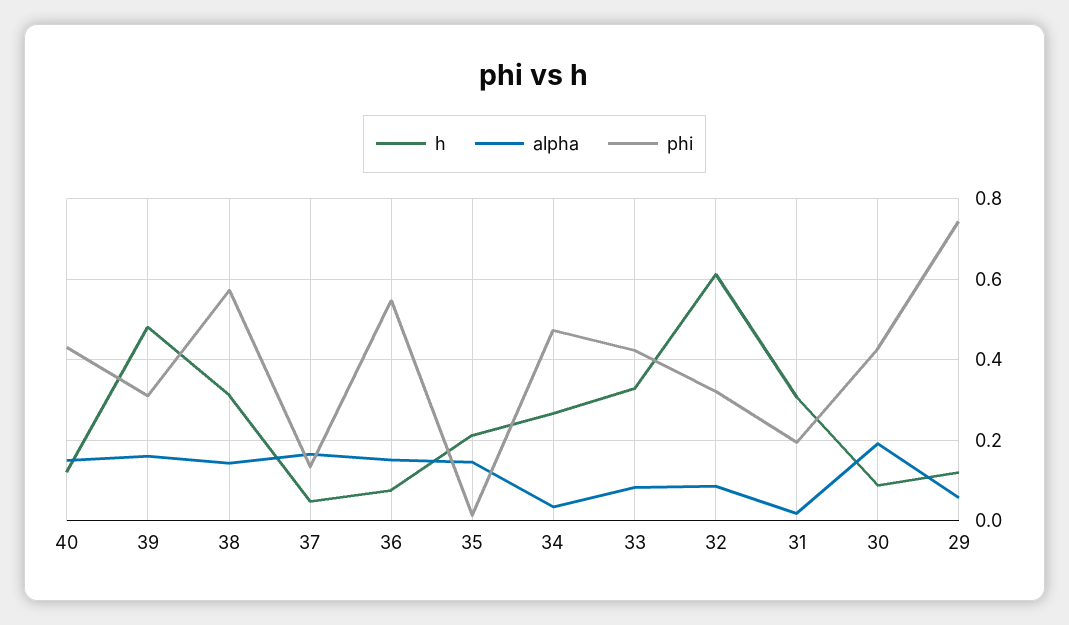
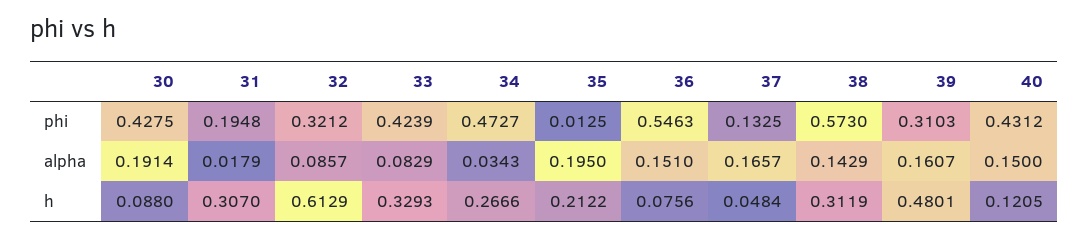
  {
    "h": {
      "40": 0.1205,
      "39": 0.4801,
      "38": 0.3119,
      "37": 0.0484,
      "36": 0.0756,
      "35": 0.2122,
      "34": 0.2666,
      "33": 0.3293,
      "32": 0.6129,
      "31": 0.307,
-     "30": 0.088,
+     "30": 0.088
-     "29": 0.12
    },
    "alpha": {
      "40": 0.15,
      "39": 0.1607,
      "38": 0.1429,
      "37": 0.1657,
      "36": 0.151,
-     "35": 0.14,
+     "35": 0.195,
      "34": 0.0343,
      "33": 0.0829,
      "32": 0.0857,
      "31": 0.0179,
-     "30": 0.1914,
+     "30": 0.1914
-     "29": 0.06
    },
    "phi": {
      "40": 0.4312,
      "39": 0.3103,
      "38": 0.573,
      "37": 0.1325,
      "36": 0.5463,
      "35": 0.0125,
      "34": 0.4727,
      "33": 0.4239,
      "32": 0.3212,
      "31": 0.1948,
-     "30": 0.4275,
+     "30": 0.4275
-     "29": 0.74
    }
  }

